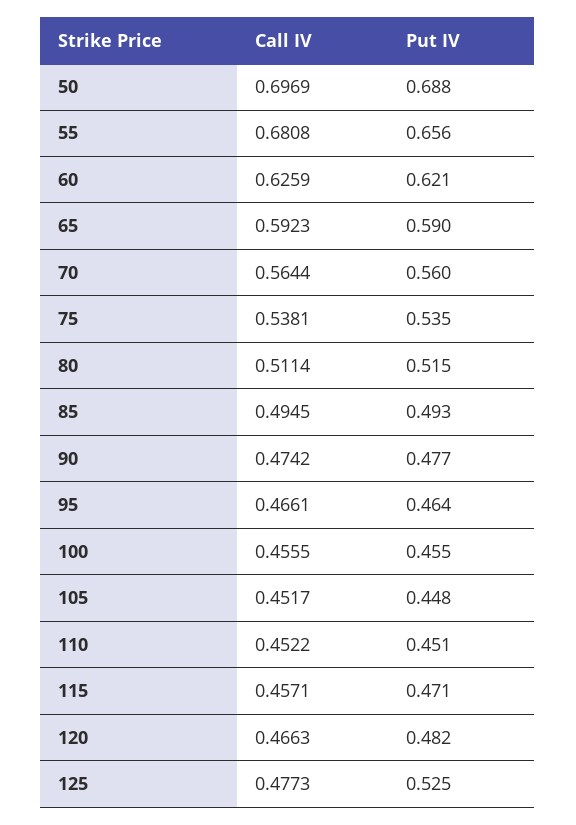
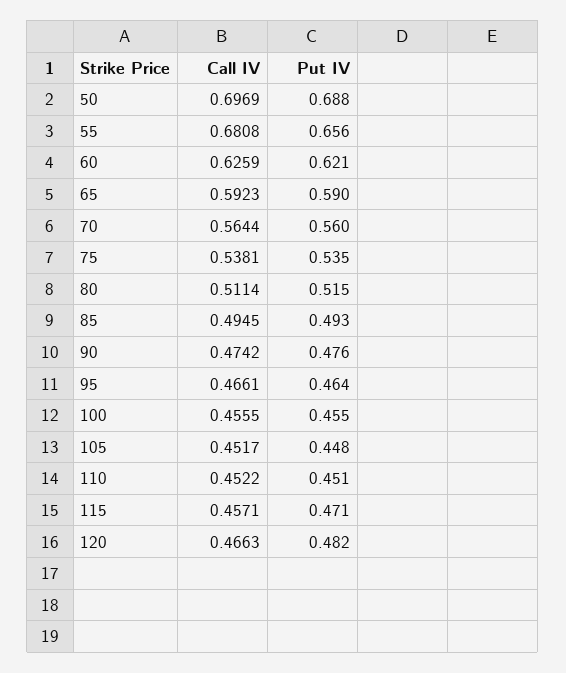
  {
    "Call IV": {
      "50": 0.6969,
      "55": 0.6808,
      "60": 0.6259,
      "65": 0.5923,
      "70": 0.5644,
      "75": 0.5381,
      "80": 0.5114,
      "85": 0.4945,
      "90": 0.4742,
      "95": 0.4661,
      "100": 0.4555,
      "105": 0.4517,
      "110": 0.4522,
      "115": 0.4571,
-     "120": 0.4663,
+     "120": 0.4663
-     "125": 0.4773
    },
    "Put IV": {
      "50": 0.688,
      "55": 0.656,
      "60": 0.621,
      "65": 0.59,
      "70": 0.56,
      "75": 0.535,
      "80": 0.515,
      "85": 0.493,
-     "90": 0.477,
+     "90": 0.476,
      "95": 0.464,
      "100": 0.455,
      "105": 0.448,
      "110": 0.451,
      "115": 0.471,
-     "120": 0.482,
+     "120": 0.482
-     "125": 0.525
    }
  }

